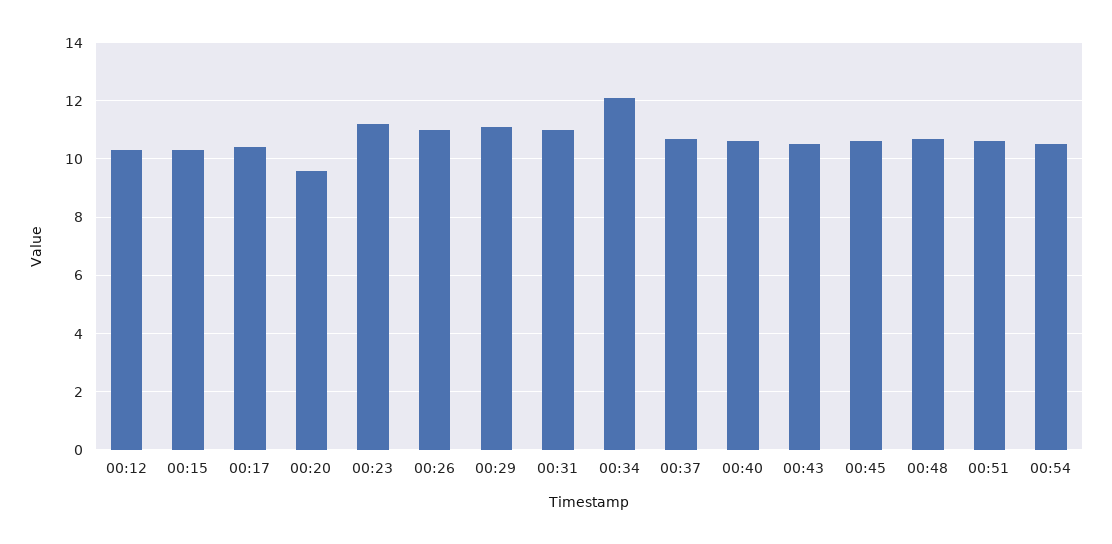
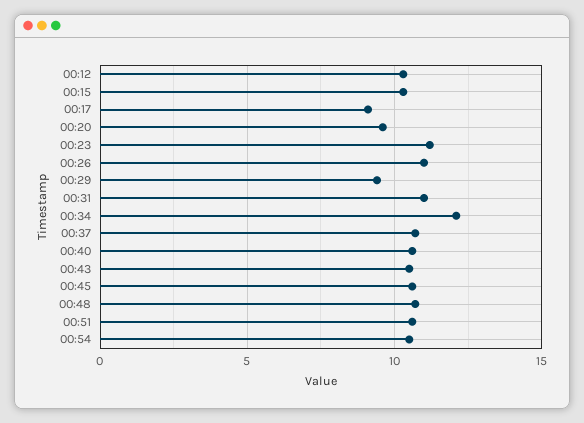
  {
    "00:12": 10.5,
    "00:15": 10.5,
-   "00:17": 10.5,
+   "00:17": 9,
    "00:20": 9.5,
    "00:23": 11,
    "00:26": 11,
-   "00:29": 11,
+   "00:29": 9.5,
    "00:31": 11,
    "00:34": 12,
    "00:37": 10.5,
    "00:40": 10.5,
    "00:43": 10.5,
    "00:45": 10.5,
    "00:48": 10.5,
    "00:51": 10.5,
    "00:54": 10.5
  }

